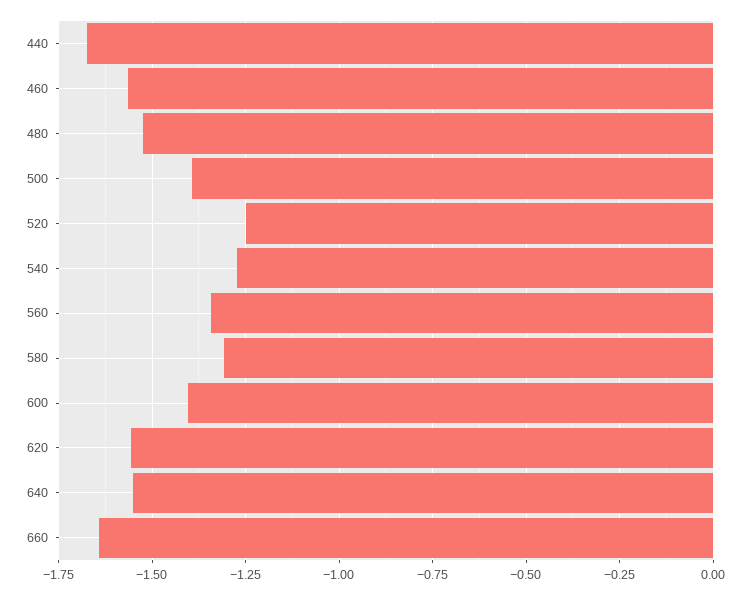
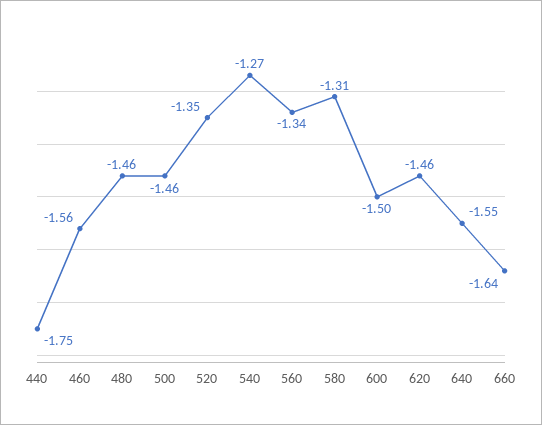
  {
-   "440": -1.675,
+   "440": -1.75,
    "460": -1.56,
-   "480": -1.525,
+   "480": -1.46,
-   "500": -1.4,
+   "500": -1.46,
-   "520": -1.25,
+   "520": -1.35,
    "540": -1.27,
    "560": -1.34,
    "580": -1.31,
-   "600": -1.4,
+   "600": -1.5,
-   "620": -1.55,
+   "620": -1.46,
    "640": -1.55,
    "660": -1.64
  }

